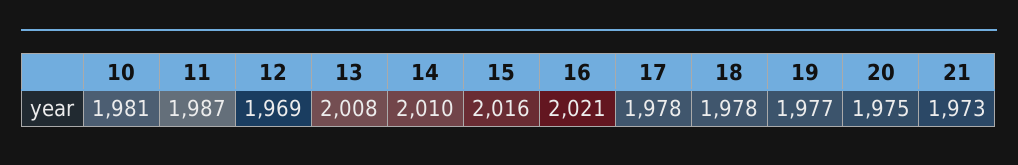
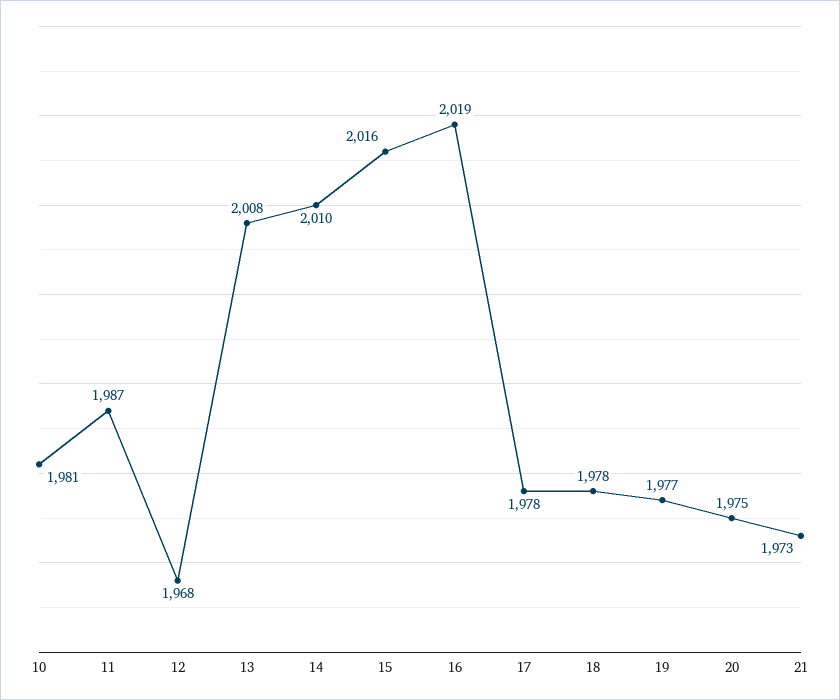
  {
    "10": 1981,
    "11": 1987,
-   "12": 1969,
+   "12": 1968,
    "13": 2008,
    "14": 2010,
    "15": 2016,
-   "16": 2021,
+   "16": 2019,
    "17": 1978,
    "18": 1978,
    "19": 1977,
    "20": 1975,
    "21": 1973
  }

